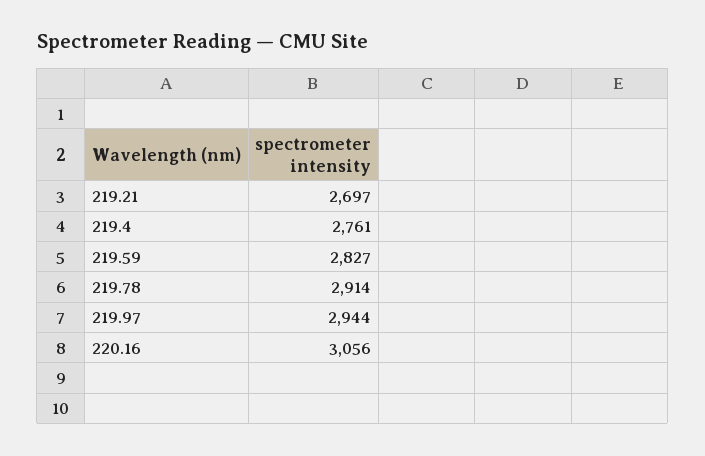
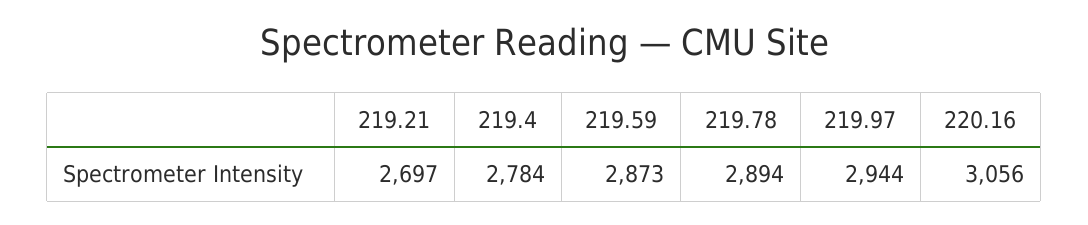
  {
    "219.21": 2697,
-   "219.4": 2761,
+   "219.4": 2784,
-   "219.59": 2827,
+   "219.59": 2873,
-   "219.78": 2914,
+   "219.78": 2894,
    "219.97": 2944,
    "220.16": 3056
  }

